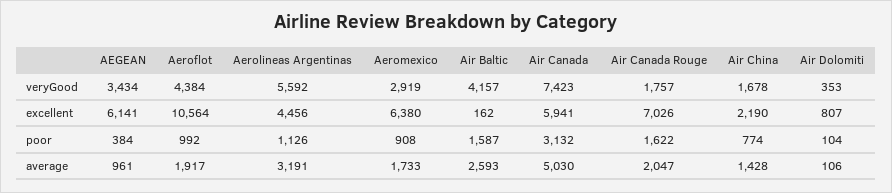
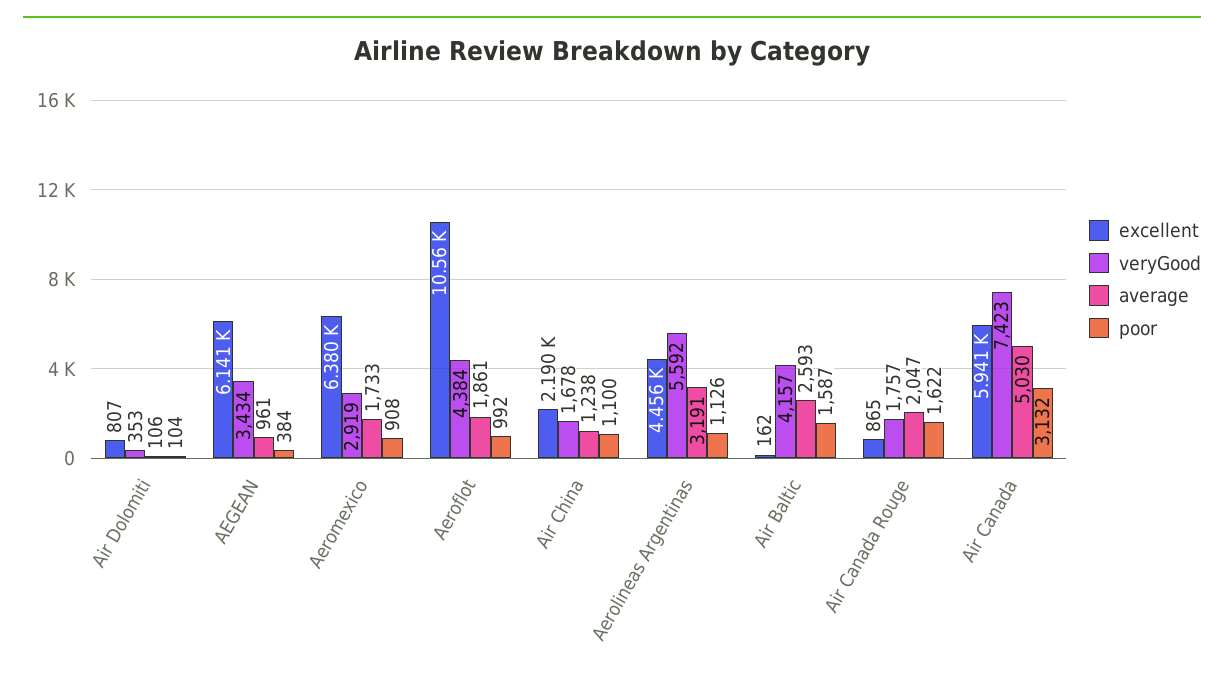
  {
    "veryGood": {
      "AEGEAN": 3434,
      "Aeroflot": 4384,
      "Aerolineas Argentinas": 5592,
      "Aeromexico": 2919,
      "Air Baltic": 4157,
      "Air Canada": 7423,
      "Air Canada Rouge": 1757,
      "Air China": 1678,
      "Air Dolomiti": 353
    },
    "excellent": {
      "AEGEAN": 6141,
      "Aeroflot": 10564,
      "Aerolineas Argentinas": 4456,
      "Aeromexico": 6380,
      "Air Baltic": 162,
      "Air Canada": 5941,
-     "Air Canada Rouge": 7026,
+     "Air Canada Rouge": 865,
      "Air China": 2190,
      "Air Dolomiti": 807
    },
    "poor": {
      "AEGEAN": 384,
      "Aeroflot": 992,
      "Aerolineas Argentinas": 1126,
      "Aeromexico": 908,
      "Air Baltic": 1587,
      "Air Canada": 3132,
      "Air Canada Rouge": 1622,
-     "Air China": 774,
+     "Air China": 1100,
      "Air Dolomiti": 104
    },
    "average": {
      "AEGEAN": 961,
-     "Aeroflot": 1917,
+     "Aeroflot": 1861,
      "Aerolineas Argentinas": 3191,
      "Aeromexico": 1733,
      "Air Baltic": 2593,
      "Air Canada": 5030,
      "Air Canada Rouge": 2047,
-     "Air China": 1428,
+     "Air China": 1238,
      "Air Dolomiti": 106
    }
  }

